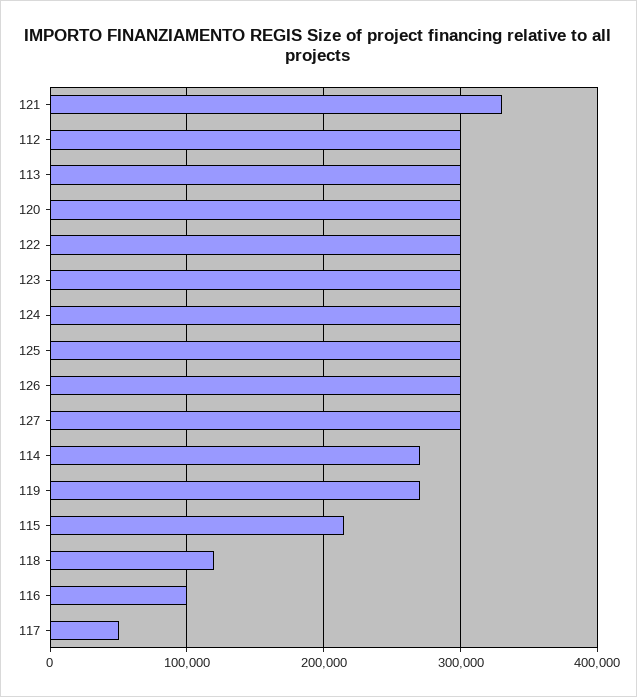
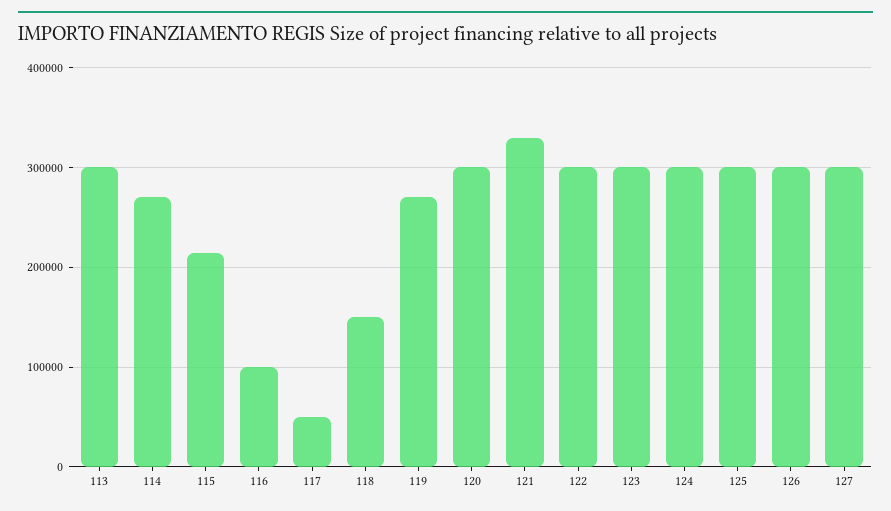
  {
    "121": 330000,
-   "112": 300000,
    "113": 300000,
    "120": 300000,
    "122": 300000,
    "123": 300000,
    "124": 300000,
    "125": 300000,
    "126": 300000,
    "127": 300000,
    "114": 270000,
    "119": 270000,
    "115": 210000,
-   "118": 120000,
+   "118": 150000,
    "116": 100000,
    "117": 50000
  }

